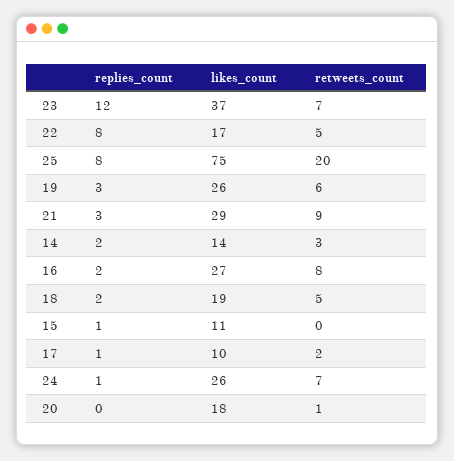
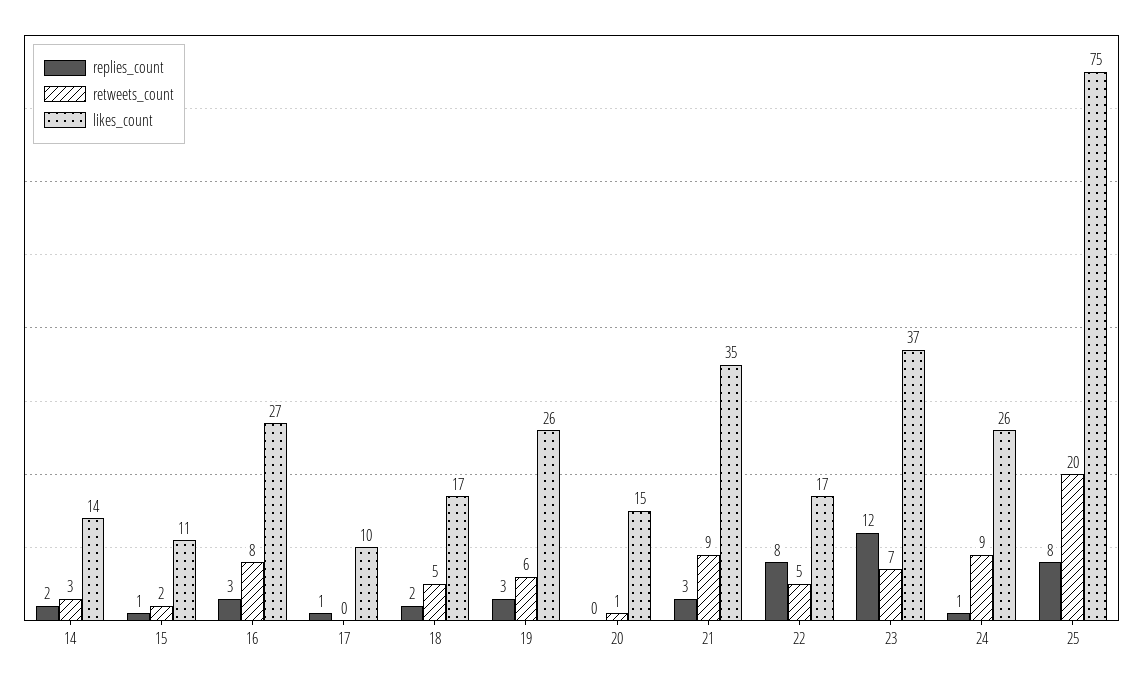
  {
    "replies_count": {
      "23": 12,
      "22": 8,
      "25": 8,
      "19": 3,
      "21": 3,
      "14": 2,
-     "16": 2,
+     "16": 3,
      "18": 2,
      "15": 1,
      "17": 1,
      "24": 1,
      "20": 0
    },
    "likes_count": {
      "23": 37,
      "22": 17,
      "25": 75,
      "19": 26,
-     "21": 29,
+     "21": 35,
      "14": 14,
      "16": 27,
-     "18": 19,
+     "18": 17,
      "15": 11,
      "17": 10,
      "24": 26,
-     "20": 18
+     "20": 15
    },
    "retweets_count": {
      "23": 7,
      "22": 5,
      "25": 20,
      "19": 6,
      "21": 9,
      "14": 3,
      "16": 8,
      "18": 5,
-     "15": 0,
+     "15": 2,
-     "17": 2,
+     "17": 0,
-     "24": 7,
+     "24": 9,
      "20": 1
    }
  }

